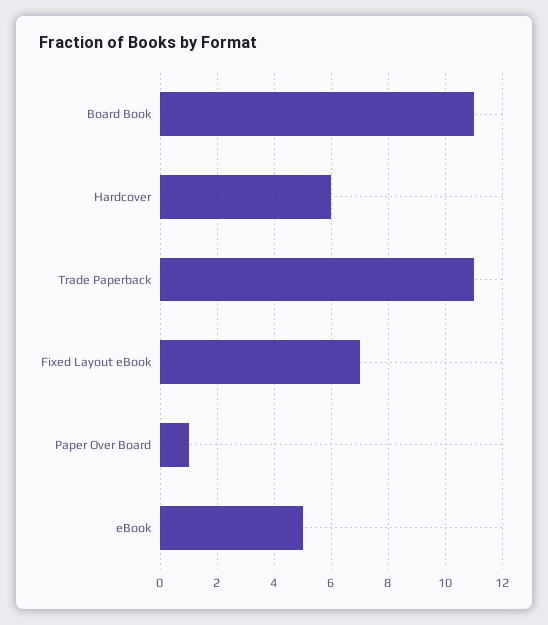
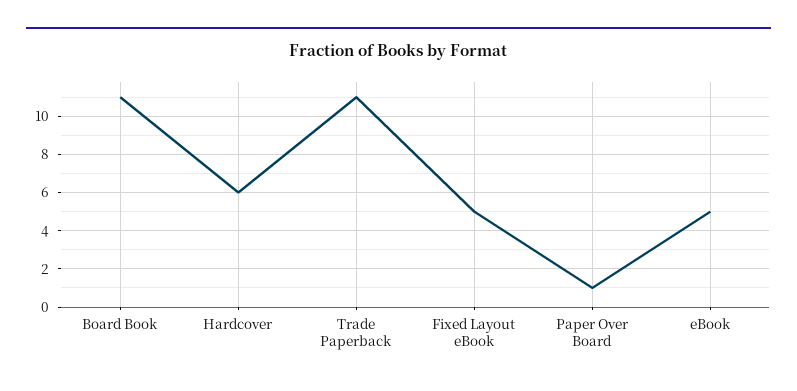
  {
    "Board Book": 11,
    "Hardcover": 6,
    "Trade Paperback": 11,
-   "Fixed Layout eBook": 7,
+   "Fixed Layout eBook": 5,
    "Paper Over Board": 1,
    "eBook": 5
  }

